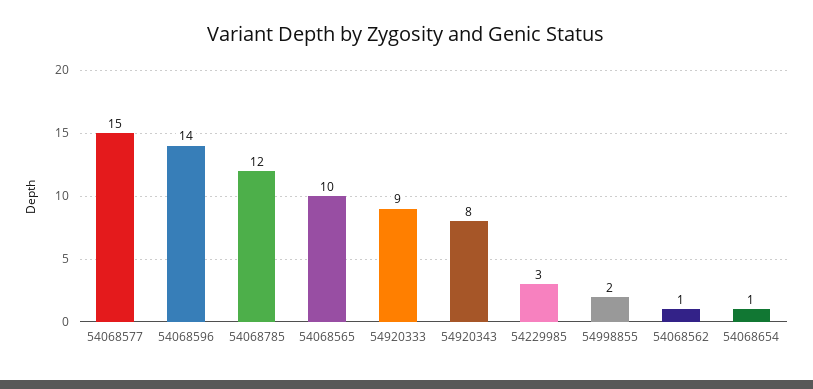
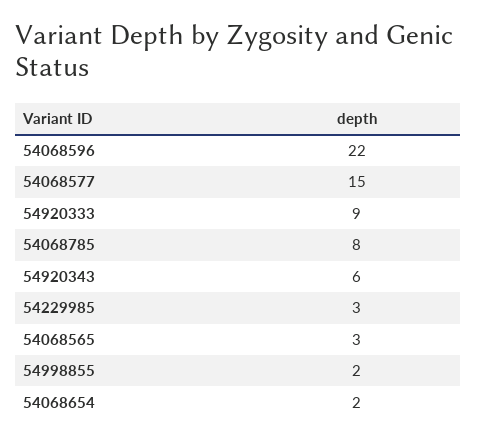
  {
    "54068577": 15,
-   "54068596": 14,
+   "54068596": 22,
-   "54068785": 12,
+   "54068785": 8,
-   "54068565": 10,
+   "54068565": 3,
    "54920333": 9,
-   "54920343": 8,
+   "54920343": 6,
    "54229985": 3,
    "54998855": 2,
-   "54068562": 1,
-   "54068654": 1
+   "54068654": 2
  }

